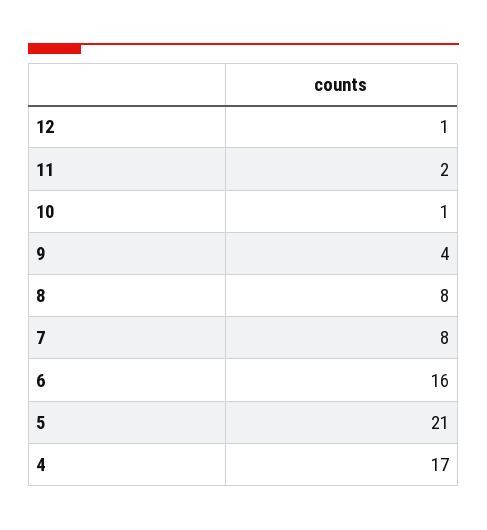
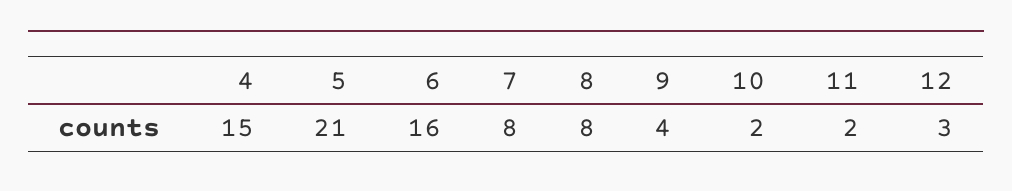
  {
-   "12": 1,
+   "12": 3,
    "11": 2,
-   "10": 1,
+   "10": 2,
    "9": 4,
    "8": 8,
    "7": 8,
    "6": 16,
    "5": 21,
-   "4": 17
+   "4": 15
  }

